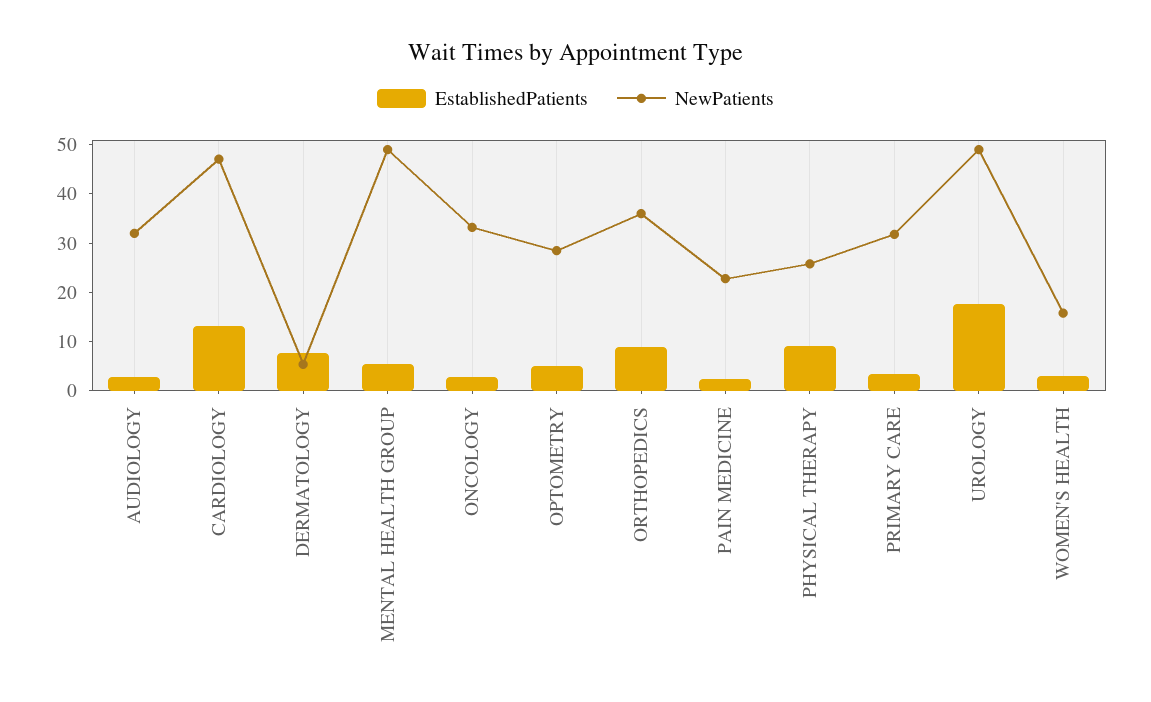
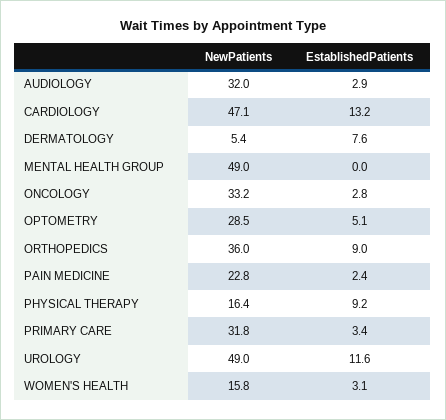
  {
    "EstablishedPatients": {
      "AUDIOLOGY": 2.9,
      "CARDIOLOGY": 13.2,
      "DERMATOLOGY": 7.6,
-     "MENTAL HEALTH GROUP": 6,
+     "MENTAL HEALTH GROUP": 0,
      "ONCOLOGY": 2.8,
      "OPTOMETRY": 5.1,
      "ORTHOPEDICS": 9,
      "PAIN MEDICINE": 2.4,
      "PHYSICAL THERAPY": 9.2,
      "PRIMARY CARE": 3.4,
-     "UROLOGY": 18,
+     "UROLOGY": 11.6,
      "WOMEN'S HEALTH": 3.1
    },
    "NewPatients": {
      "AUDIOLOGY": 32,
      "CARDIOLOGY": 47.1,
      "DERMATOLOGY": 5.4,
      "MENTAL HEALTH GROUP": 49,
      "ONCOLOGY": 33.2,
      "OPTOMETRY": 28.5,
      "ORTHOPEDICS": 36,
      "PAIN MEDICINE": 22.8,
-     "PHYSICAL THERAPY": 26,
+     "PHYSICAL THERAPY": 16.4,
      "PRIMARY CARE": 31.8,
      "UROLOGY": 49,
      "WOMEN'S HEALTH": 15.8
    }
  }

